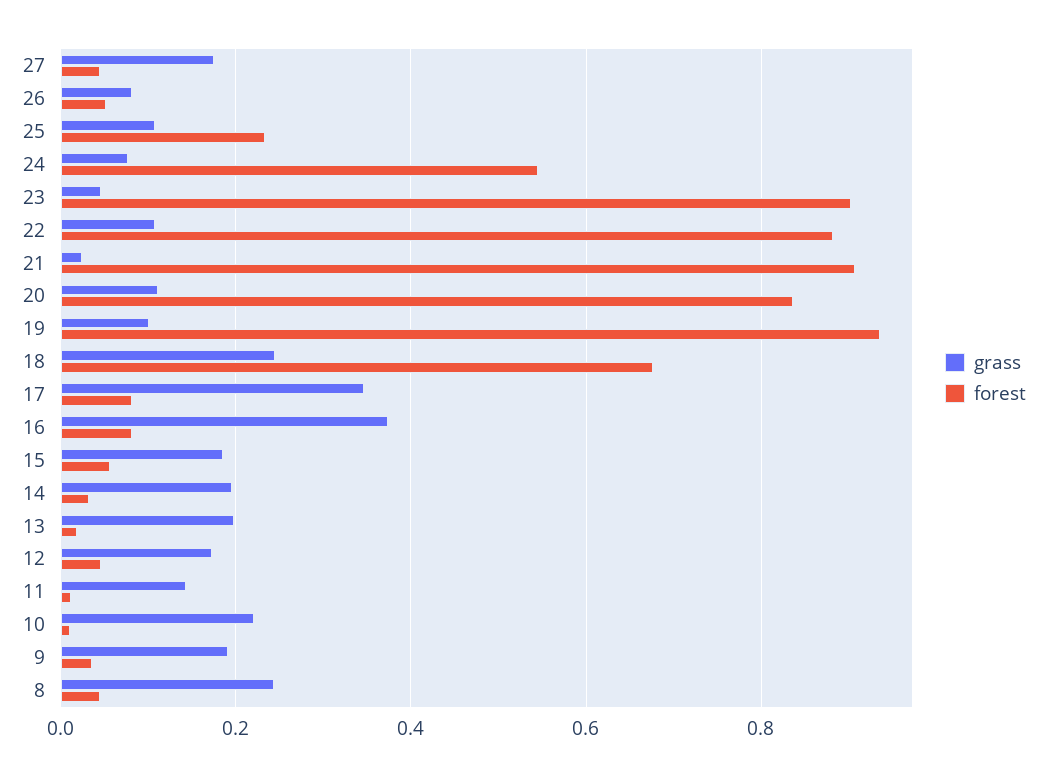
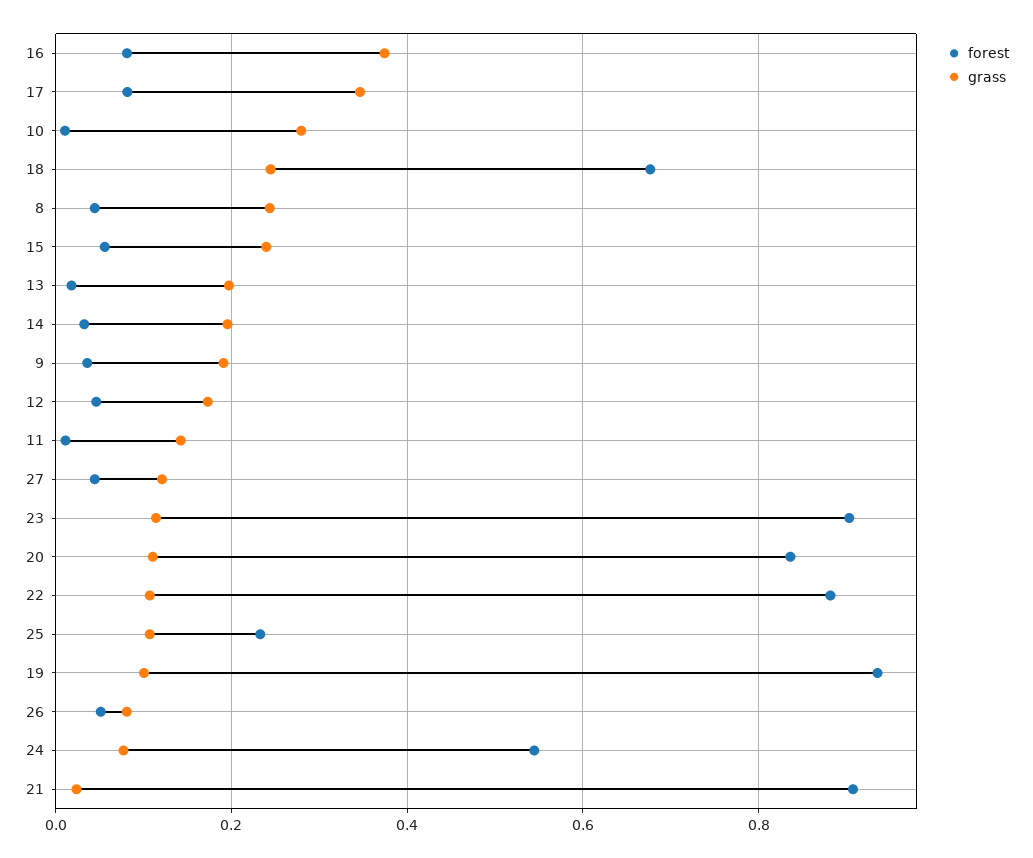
  {
    "grass": {
-     "27": 0.18,
+     "27": 0.12,
      "26": 0.08,
      "25": 0.1,
      "24": 0.08,
-     "23": 0.04,
+     "23": 0.12,
      "22": 0.1,
      "21": 0.02,
      "20": 0.12,
      "19": 0.1,
      "18": 0.24,
      "17": 0.34,
      "16": 0.38,
-     "15": 0.18,
+     "15": 0.24,
      "14": 0.2,
      "13": 0.2,
      "12": 0.18,
      "11": 0.14,
-     "10": 0.22,
+     "10": 0.28,
      "9": 0.2,
      "8": 0.24
    },
    "forest": {
      "27": 0.04,
      "26": 0.06,
      "25": 0.24,
      "24": 0.54,
      "23": 0.9,
      "22": 0.88,
      "21": 0.9,
      "20": 0.84,
      "19": 0.94,
      "18": 0.68,
      "17": 0.08,
      "16": 0.08,
      "15": 0.06,
      "14": 0.04,
      "13": 0.02,
      "12": 0.04,
      "11": 0.02,
      "10": 0.02,
      "9": 0.04,
      "8": 0.04
    }
  }

